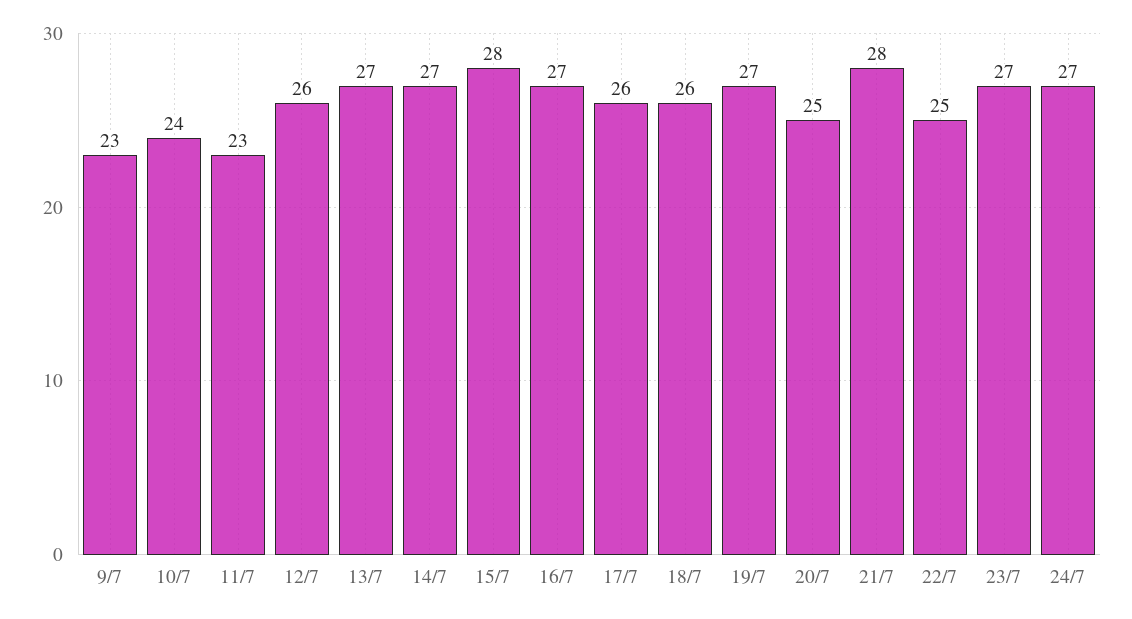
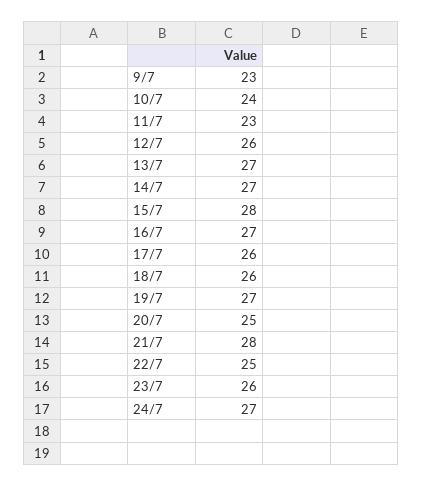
  {
    "9/7": 23,
    "10/7": 24,
    "11/7": 23,
    "12/7": 26,
    "13/7": 27,
    "14/7": 27,
    "15/7": 28,
    "16/7": 27,
    "17/7": 26,
    "18/7": 26,
    "19/7": 27,
    "20/7": 25,
    "21/7": 28,
    "22/7": 25,
-   "23/7": 27,
+   "23/7": 26,
    "24/7": 27
  }

